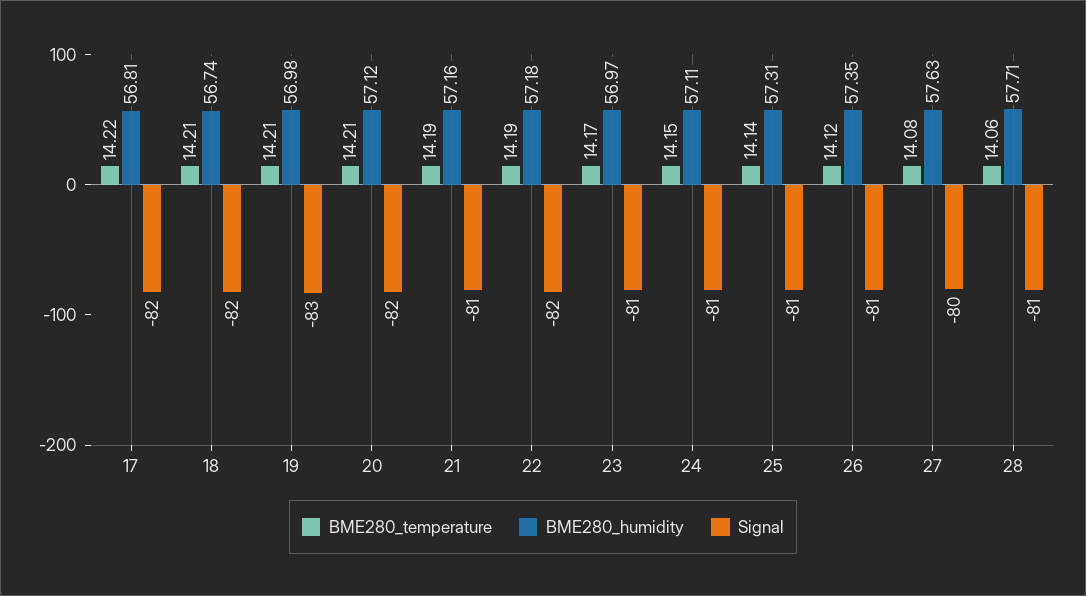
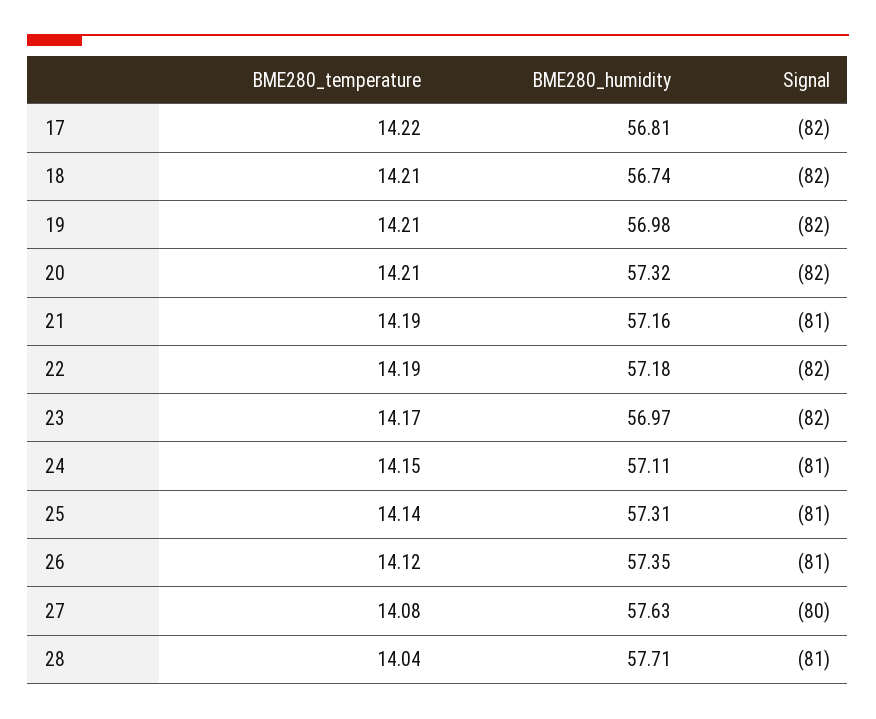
  {
    "BME280_temperature": {
      "17": 14.22,
      "18": 14.21,
      "19": 14.21,
      "20": 14.21,
      "21": 14.19,
      "22": 14.19,
      "23": 14.17,
      "24": 14.15,
      "25": 14.14,
      "26": 14.12,
      "27": 14.08,
-     "28": 14.06
+     "28": 14.04
    },
    "BME280_humidity": {
      "17": 56.81,
      "18": 56.74,
      "19": 56.98,
-     "20": 57.12,
+     "20": 57.32,
      "21": 57.16,
      "22": 57.18,
      "23": 56.97,
      "24": 57.11,
      "25": 57.31,
      "26": 57.35,
      "27": 57.63,
      "28": 57.71
    },
    "Signal": {
      "17": -82,
      "18": -82,
-     "19": -83,
+     "19": -82,
      "20": -82,
      "21": -81,
      "22": -82,
-     "23": -81,
+     "23": -82,
      "24": -81,
      "25": -81,
      "26": -81,
      "27": -80,
      "28": -81
    }
  }

